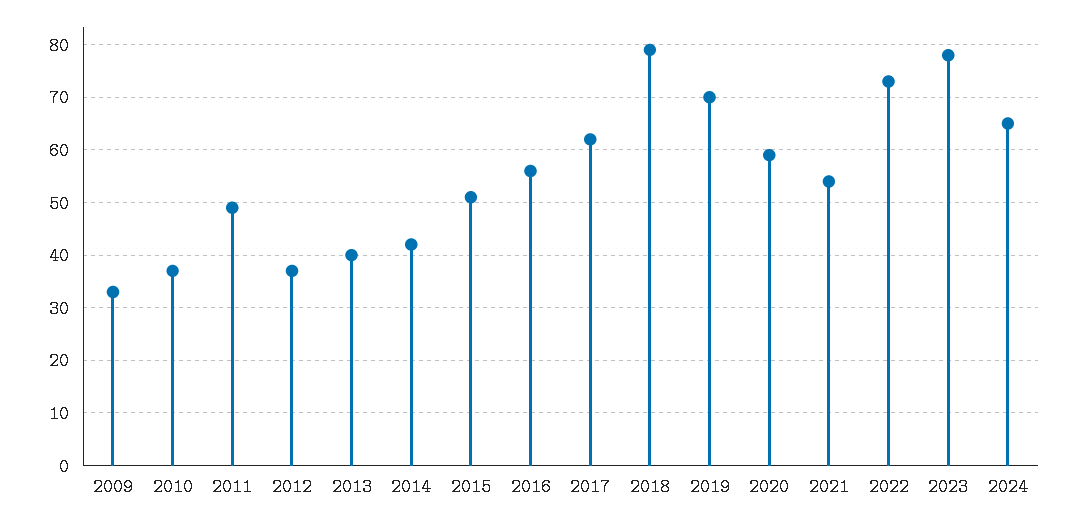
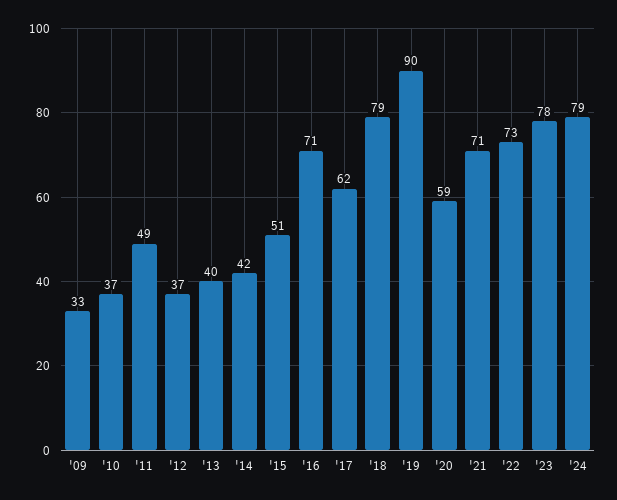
  {
    "2009": 33,
    "2010": 37,
    "2011": 49,
    "2012": 37,
    "2013": 40,
    "2014": 42,
    "2015": 51,
-   "2016": 55,
+   "2016": 71,
    "2017": 62,
    "2018": 79,
-   "2019": 70,
+   "2019": 90,
    "2020": 59,
-   "2021": 55,
+   "2021": 71,
    "2022": 73,
    "2023": 78,
-   "2024": 65
+   "2024": 79
  }

